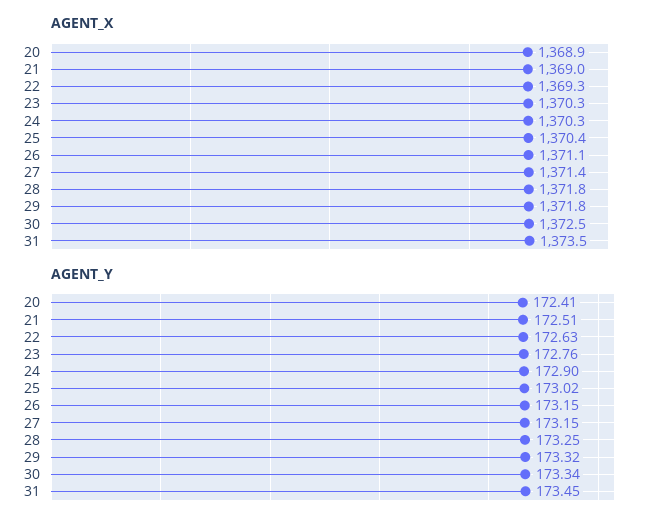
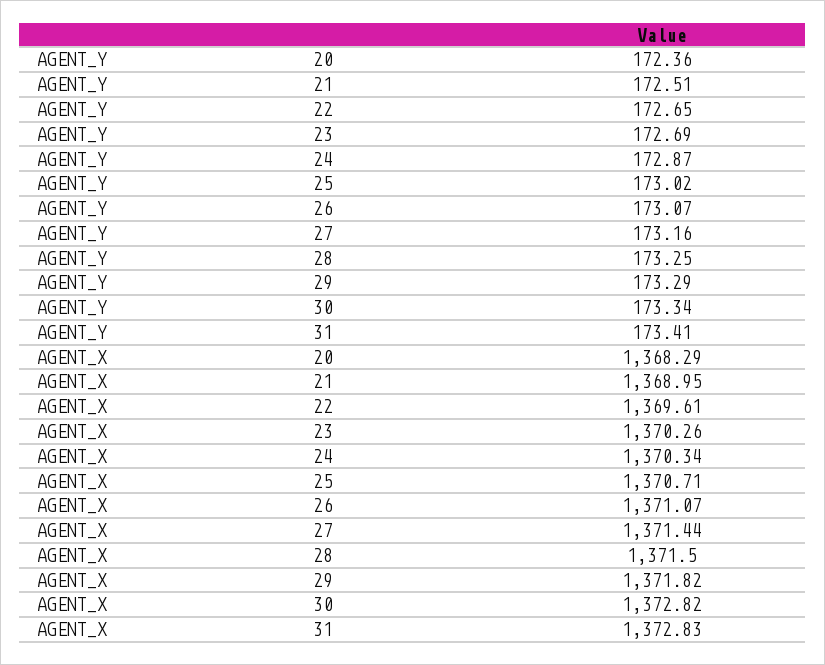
  {
    "AGENT_X": {
-     "20": 1368.9,
+     "20": 1368.29,
      "21": 1368.95,
-     "22": 1369.3,
+     "22": 1369.61,
      "23": 1370.26,
      "24": 1370.34,
-     "25": 1370.4,
+     "25": 1370.71,
      "26": 1371.07,
      "27": 1371.44,
-     "28": 1371.8,
+     "28": 1371.5,
      "29": 1371.82,
-     "30": 1372.5,
+     "30": 1372.82,
-     "31": 1373.5
+     "31": 1372.83
    },
    "AGENT_Y": {
-     "20": 172.41,
+     "20": 172.36,
      "21": 172.51,
-     "22": 172.63,
+     "22": 172.65,
-     "23": 172.76,
+     "23": 172.69,
-     "24": 172.9,
+     "24": 172.87,
      "25": 173.02,
-     "26": 173.15,
+     "26": 173.07,
-     "27": 173.15,
+     "27": 173.16,
      "28": 173.25,
-     "29": 173.32,
+     "29": 173.29,
      "30": 173.34,
-     "31": 173.45
+     "31": 173.41
    }
  }

